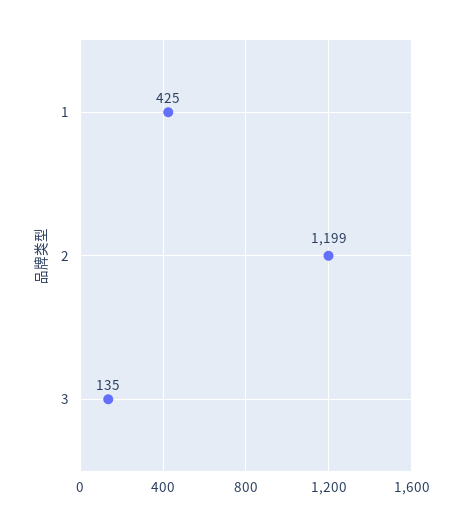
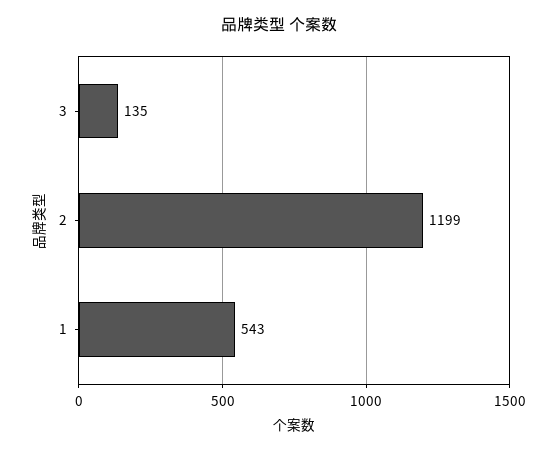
  {
-   "1": 425,
+   "1": 543,
    "2": 1199,
    "3": 135
  }

